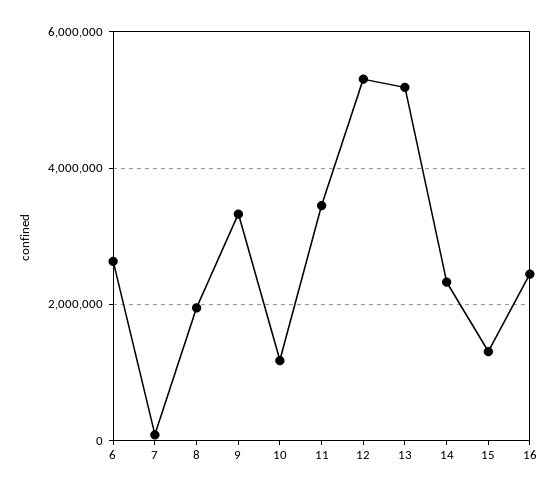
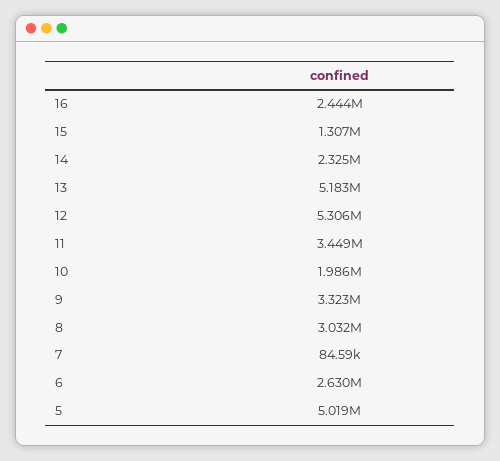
  {
    "6": 2630000,
    "7": 84590,
-   "8": 2000000,
+   "8": 3032000,
    "9": 3323000,
-   "10": 1200000,
+   "10": 1986000,
    "11": 3449000,
    "12": 5306000,
    "13": 5183000,
    "14": 2325000,
    "15": 1307000,
-   "16": 2444000
+   "16": 2444000,
+   "5": 5019000
  }

